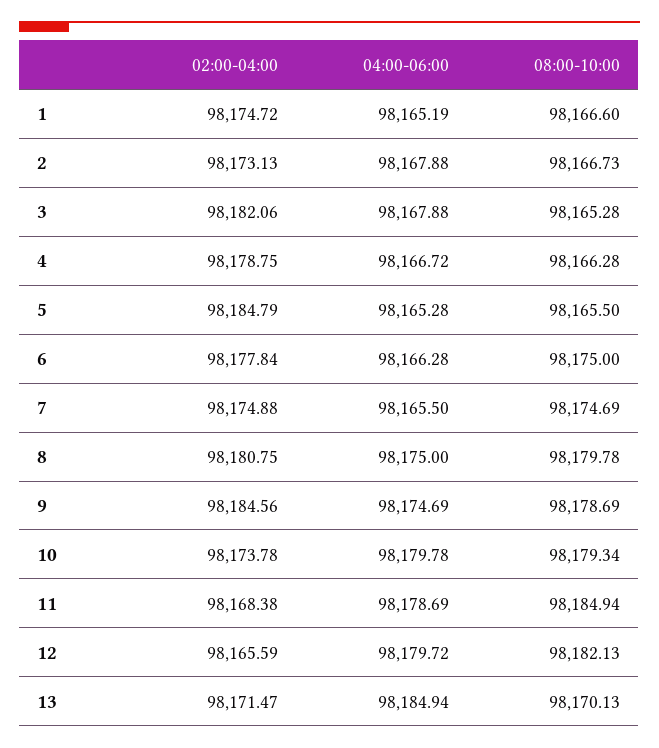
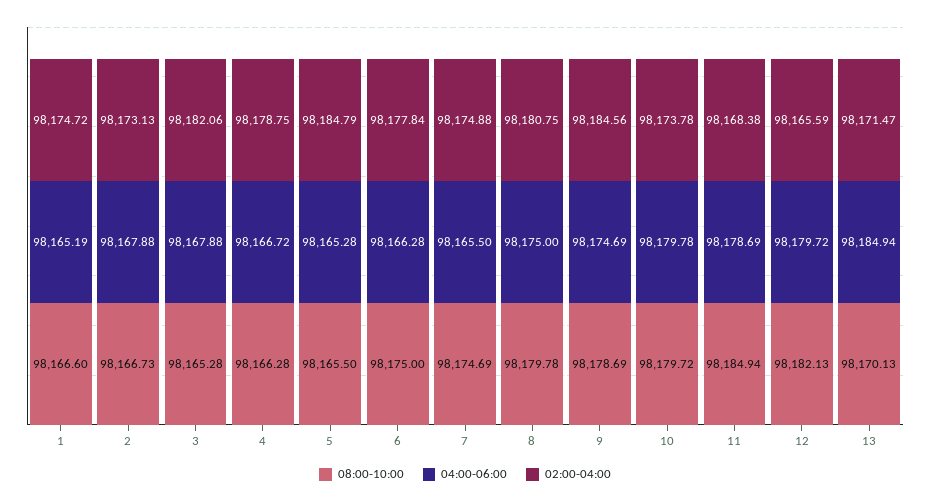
  {
    "02:00-04:00": {
      "1": 98174.72,
      "2": 98173.13,
      "3": 98182.06,
      "4": 98178.75,
      "5": 98184.79,
      "6": 98177.84,
      "7": 98174.88,
      "8": 98180.75,
      "9": 98184.56,
      "10": 98173.78,
      "11": 98168.38,
      "12": 98165.59,
      "13": 98171.47
    },
    "04:00-06:00": {
      "1": 98165.19,
      "2": 98167.88,
      "3": 98167.88,
      "4": 98166.72,
      "5": 98165.28,
      "6": 98166.28,
      "7": 98165.5,
      "8": 98175,
      "9": 98174.69,
      "10": 98179.78,
      "11": 98178.69,
      "12": 98179.72,
      "13": 98184.94
    },
    "08:00-10:00": {
      "1": 98166.6,
      "2": 98166.73,
      "3": 98165.28,
      "4": 98166.28,
      "5": 98165.5,
      "6": 98175,
      "7": 98174.69,
      "8": 98179.78,
      "9": 98178.69,
-     "10": 98179.34,
+     "10": 98179.72,
      "11": 98184.94,
      "12": 98182.13,
      "13": 98170.13
    }
  }

